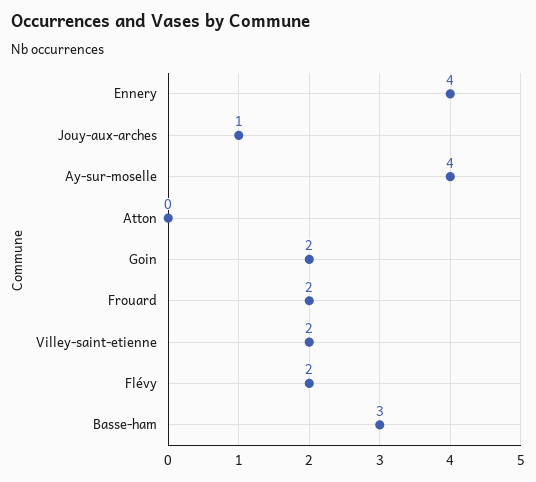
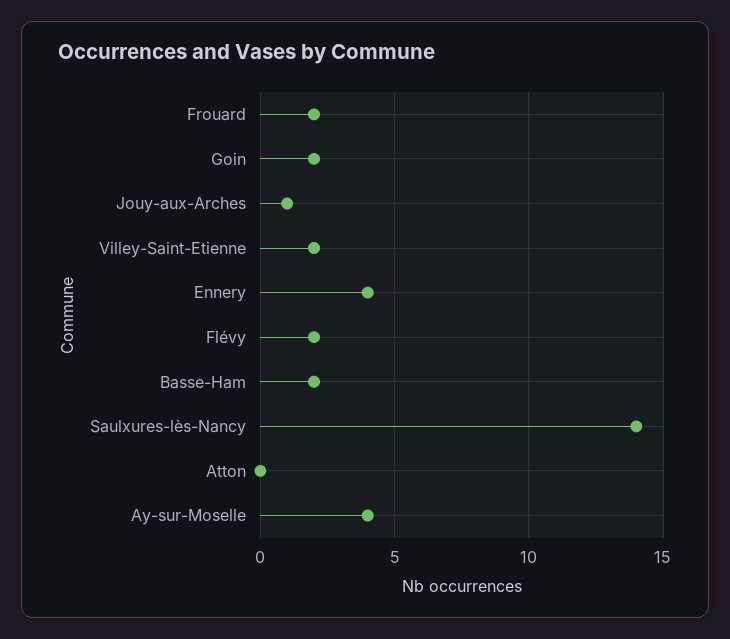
  {
    "Ennery": 4,
    "Jouy-aux-arches": 1,
    "Ay-sur-moselle": 4,
    "Atton": 0,
    "Goin": 2,
    "Frouard": 2,
    "Villey-saint-etienne": 2,
    "Flévy": 2,
-   "Basse-ham": 3
+   "Basse-ham": 2,
+   "Saulxures-lès-Nancy": 14
  }

